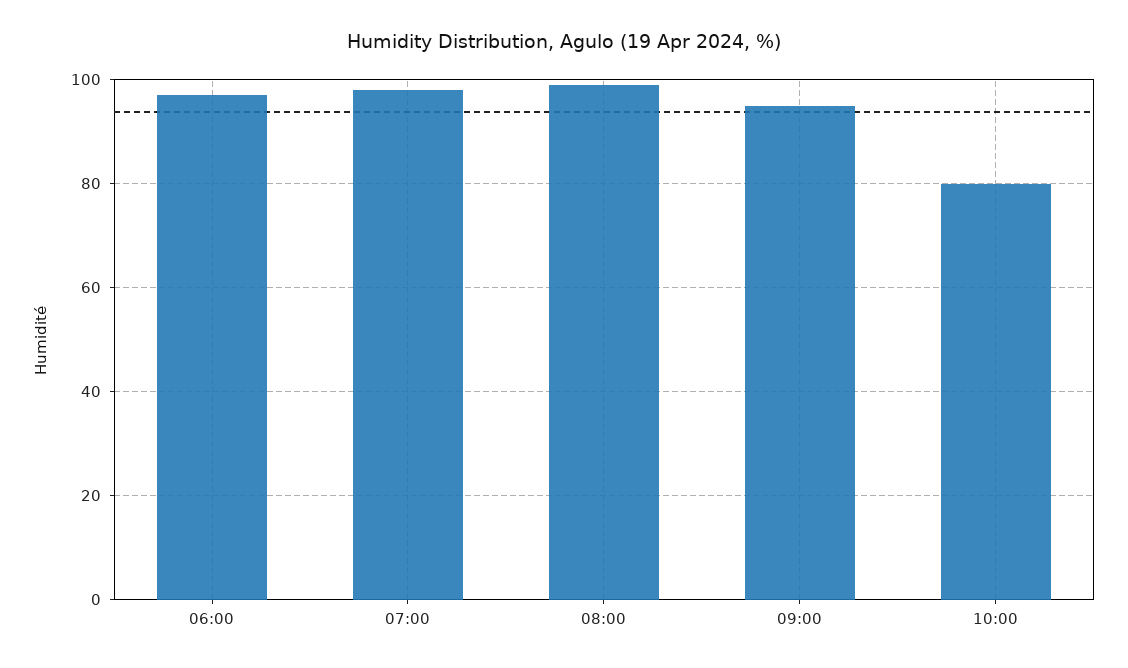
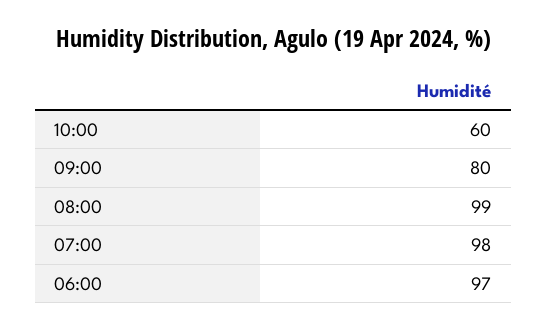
  {
    "06:00": 97,
    "07:00": 98,
    "08:00": 99,
-   "09:00": 95,
+   "09:00": 80,
-   "10:00": 80
+   "10:00": 60
  }

